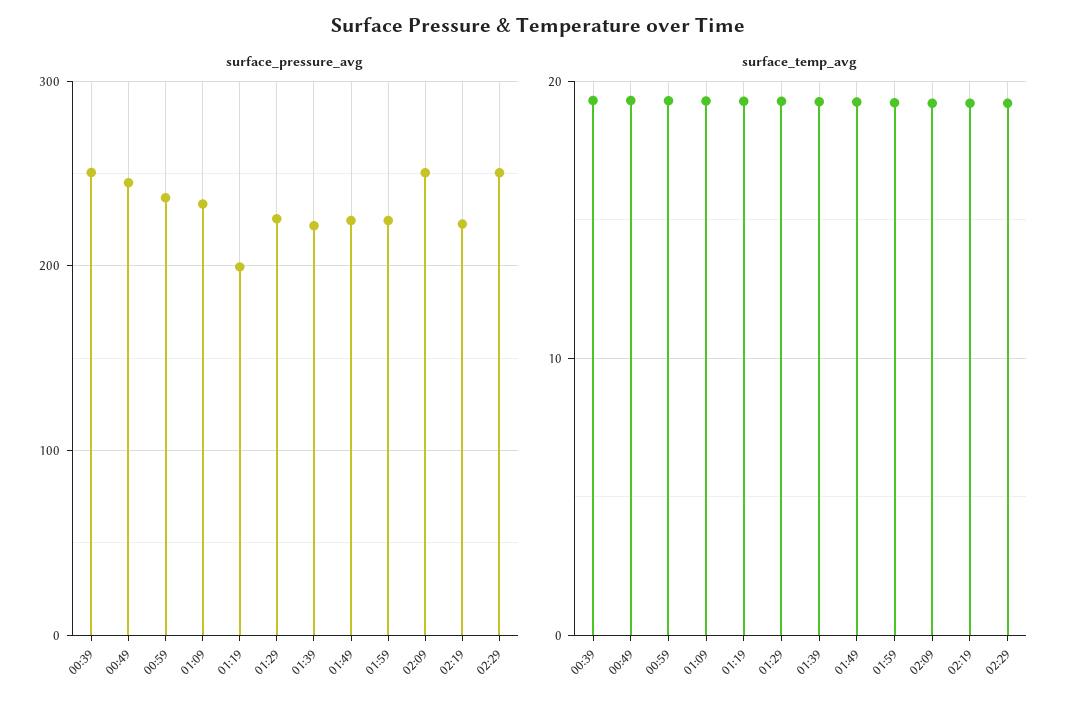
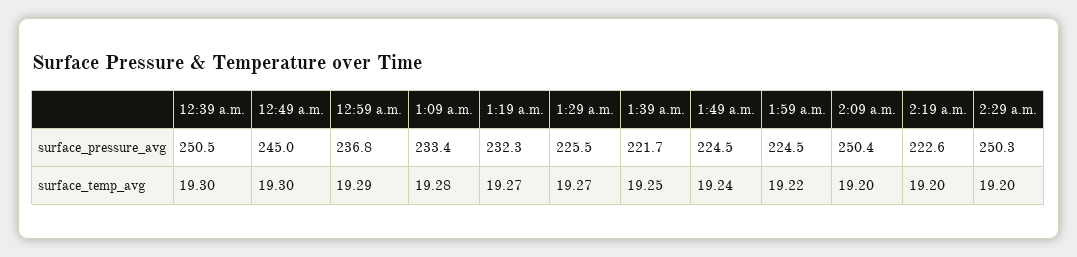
  {
    "surface_pressure_avg": {
      "00:39": 250.5,
      "00:49": 245,
      "00:59": 236.8,
      "01:09": 233.4,
-     "01:19": 200,
+     "01:19": 232.3,
      "01:29": 225.5,
      "01:39": 221.7,
      "01:49": 224.5,
      "01:59": 224.5,
      "02:09": 250.4,
      "02:19": 222.6,
      "02:29": 250.3
    },
    "surface_temp_avg": {
      "00:39": 19.3,
      "00:49": 19.3,
      "00:59": 19.29,
      "01:09": 19.28,
      "01:19": 19.27,
      "01:29": 19.27,
      "01:39": 19.25,
      "01:49": 19.24,
      "01:59": 19.22,
      "02:09": 19.2,
      "02:19": 19.2,
      "02:29": 19.2
    }
  }

